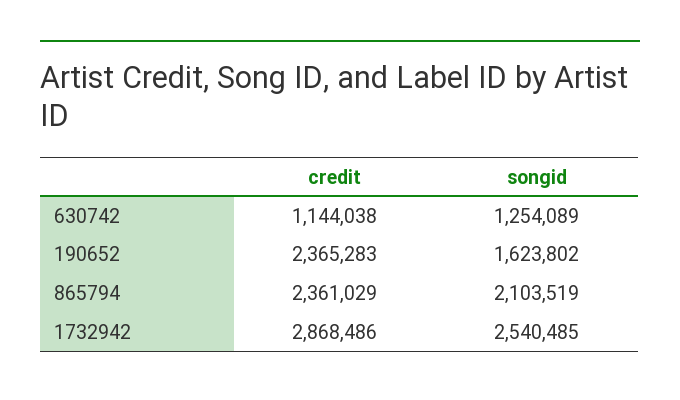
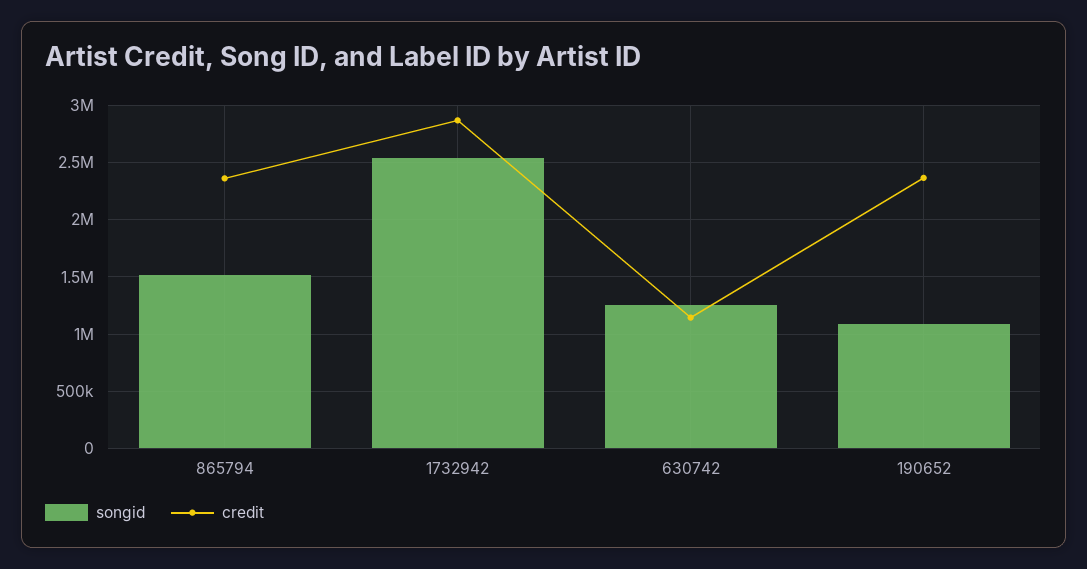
  {
    "credit": {
      "630742": 1144038,
      "190652": 2365283,
      "865794": 2361029,
      "1732942": 2868486
    },
    "songid": {
      "630742": 1254089,
-     "190652": 1623802,
+     "190652": 1100000,
-     "865794": 2103519,
+     "865794": 1500000,
      "1732942": 2540485
    }
  }

